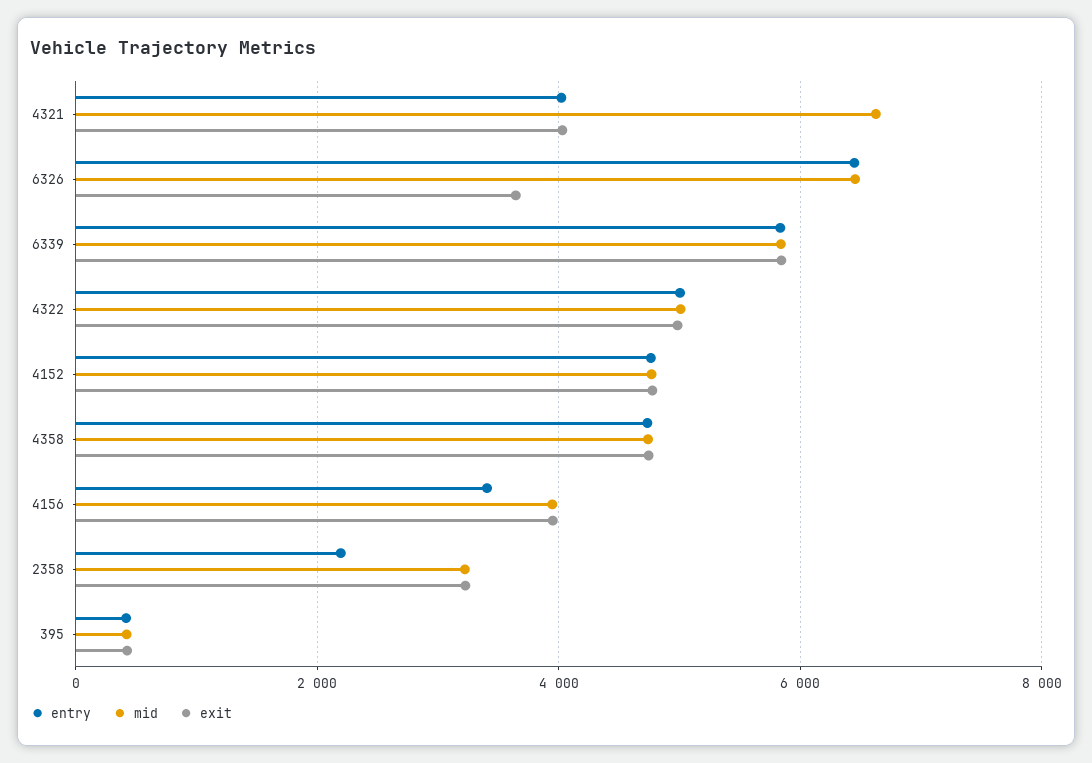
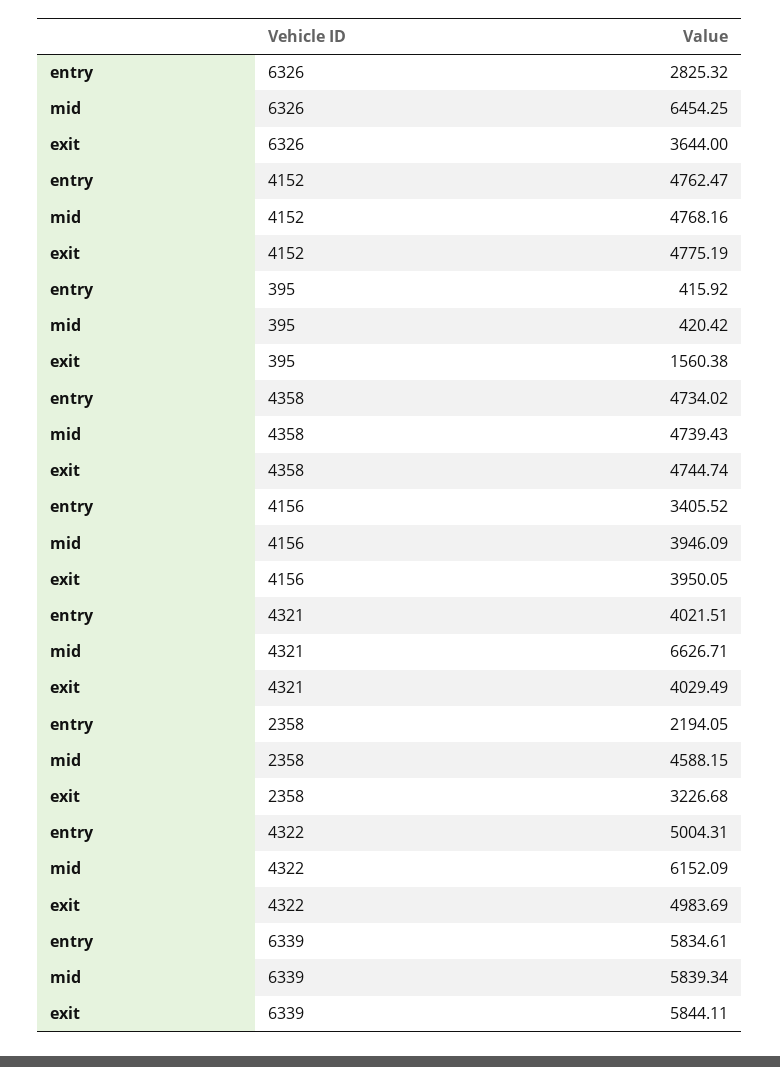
  {
    "entry": {
      "4321": 4021.51,
-     "6326": 6400,
+     "6326": 2825.32,
      "6339": 5834.61,
      "4322": 5004.31,
      "4152": 4762.47,
      "4358": 4734.02,
      "4156": 3405.52,
      "2358": 2194.05,
      "395": 415.92
    },
    "mid": {
      "4321": 6626.71,
      "6326": 6454.25,
      "6339": 5839.34,
-     "4322": 5000,
+     "4322": 6152.09,
      "4152": 4768.16,
      "4358": 4739.43,
      "4156": 3946.09,
-     "2358": 3200,
+     "2358": 4588.15,
      "395": 420.42
    },
    "exit": {
      "4321": 4029.49,
      "6326": 3644,
      "6339": 5844.11,
      "4322": 4983.69,
      "4152": 4775.19,
      "4358": 4744.74,
      "4156": 3950.05,
      "2358": 3226.68,
-     "395": 400
+     "395": 1560.38
    }
  }

